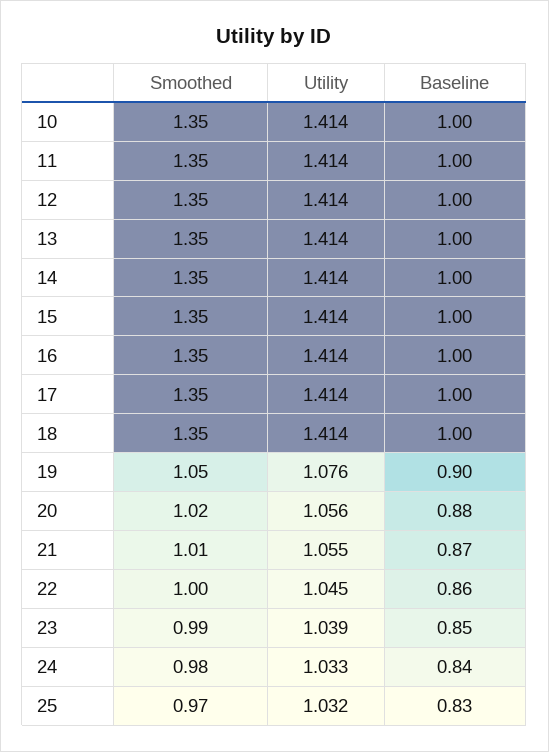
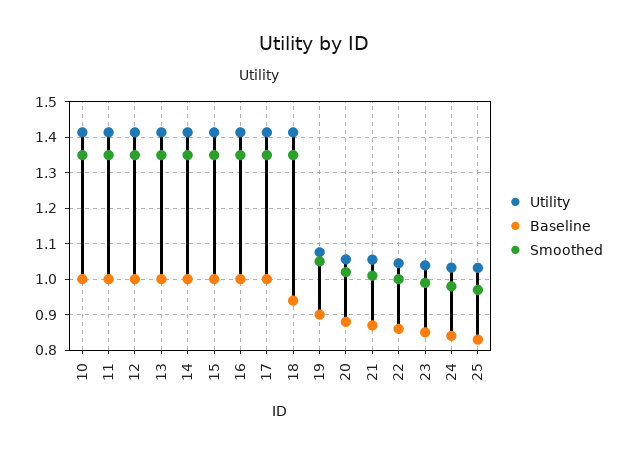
  {
    "Smoothed": {
      "10": 1.35,
      "11": 1.35,
      "12": 1.35,
      "13": 1.35,
      "14": 1.35,
      "15": 1.35,
      "16": 1.35,
      "17": 1.35,
      "18": 1.35,
      "19": 1.05,
      "20": 1.02,
      "21": 1.01,
      "22": 1,
      "23": 0.99,
      "24": 0.98,
      "25": 0.97
    },
    "Utility": {
      "10": 1.414,
      "11": 1.414,
      "12": 1.414,
      "13": 1.414,
      "14": 1.414,
      "15": 1.414,
      "16": 1.414,
      "17": 1.414,
      "18": 1.414,
      "19": 1.076,
      "20": 1.056,
      "21": 1.055,
      "22": 1.045,
      "23": 1.039,
      "24": 1.033,
      "25": 1.032
    },
    "Baseline": {
      "10": 1,
      "11": 1,
      "12": 1,
      "13": 1,
      "14": 1,
      "15": 1,
      "16": 1,
      "17": 1,
-     "18": 1,
+     "18": 0.94,
      "19": 0.9,
      "20": 0.88,
      "21": 0.87,
      "22": 0.86,
      "23": 0.85,
      "24": 0.84,
      "25": 0.83
    }
  }

